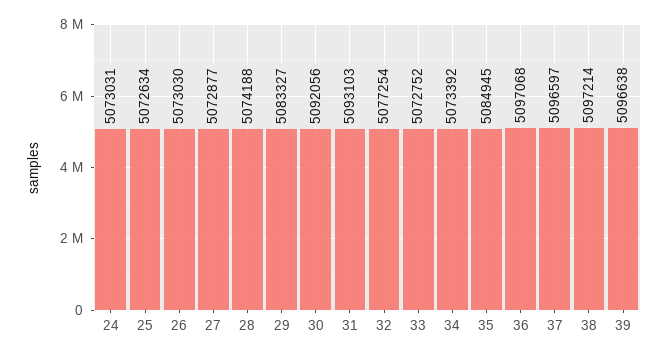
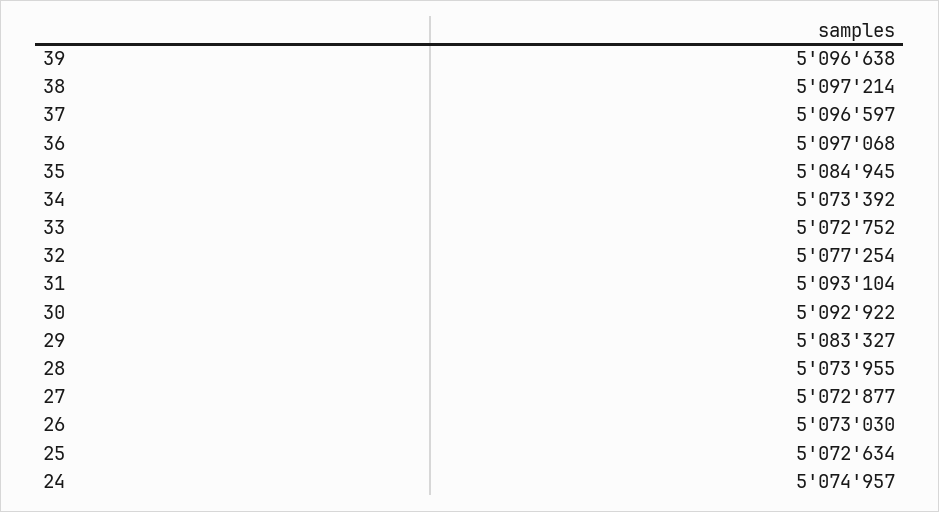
  {
-   "24": 5073031,
+   "24": 5074957,
    "25": 5072634,
    "26": 5073030,
    "27": 5072877,
-   "28": 5074188,
+   "28": 5073955,
    "29": 5083327,
-   "30": 5092056,
+   "30": 5092922,
-   "31": 5093103,
+   "31": 5093104,
    "32": 5077254,
    "33": 5072752,
    "34": 5073392,
    "35": 5084945,
    "36": 5097068,
    "37": 5096597,
    "38": 5097214,
    "39": 5096638
  }

